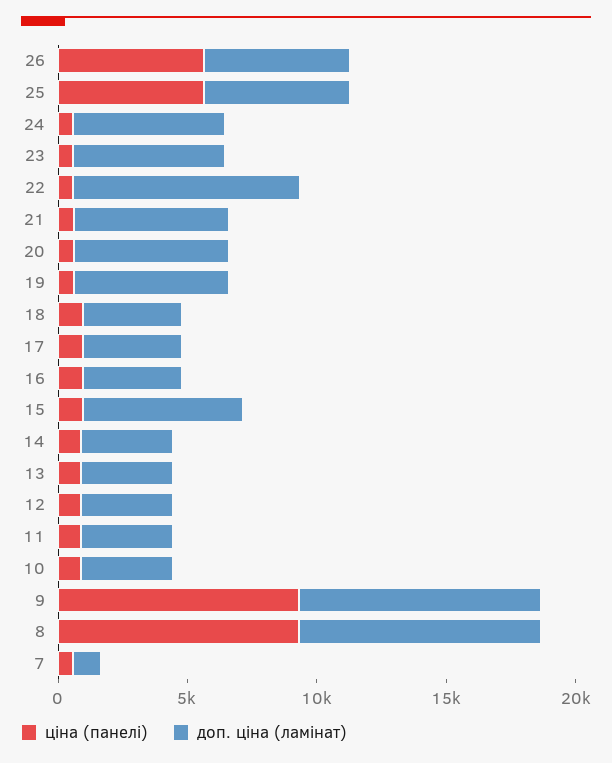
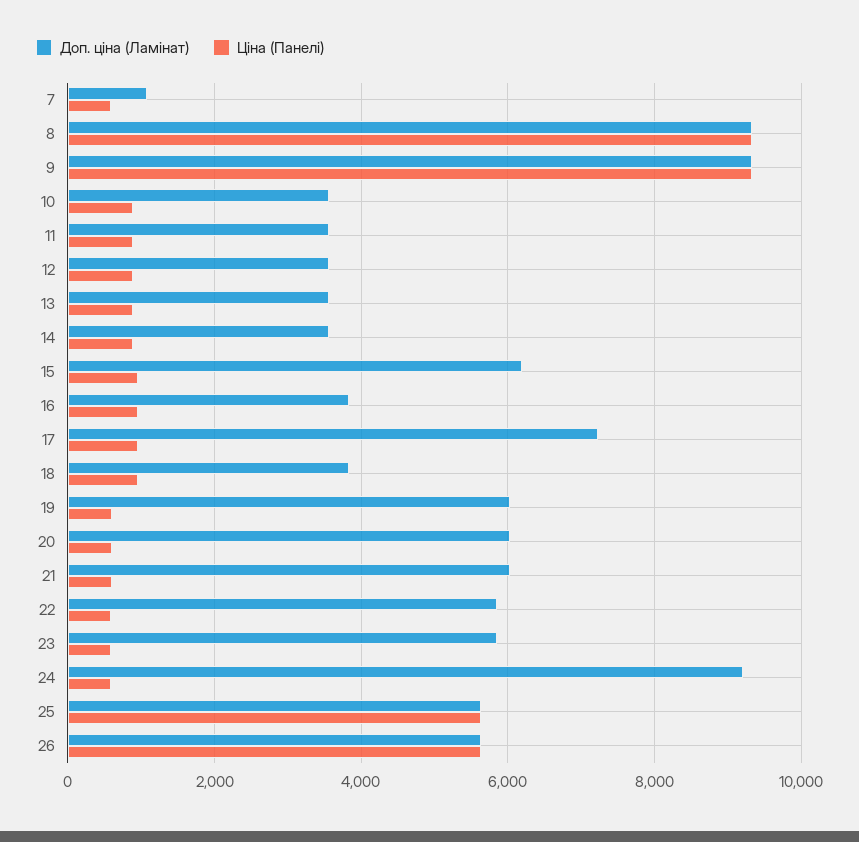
  {
    "ціна (панелі)": {
      "26": 5600,
      "25": 5600,
      "24": 600,
      "23": 600,
      "22": 600,
      "21": 600,
      "20": 600,
      "19": 600,
      "18": 1000,
      "17": 1000,
      "16": 1000,
      "15": 1000,
      "14": 800,
      "13": 800,
      "12": 800,
      "11": 800,
      "10": 800,
      "9": 9400,
      "8": 9400,
      "7": 600
    },
    "доп. ціна (ламінат)": {
      "26": 5600,
      "25": 5600,
-     "24": 6000,
+     "24": 9200,
      "23": 5800,
-     "22": 9000,
+     "22": 5800,
      "21": 6000,
      "20": 6000,
      "19": 6000,
      "18": 3800,
-     "17": 4000,
+     "17": 7200,
      "16": 3800,
      "15": 6200,
      "14": 3600,
      "13": 3600,
      "12": 3600,
      "11": 3600,
      "10": 3600,
      "9": 9400,
      "8": 9400,
      "7": 1000
    }
  }

